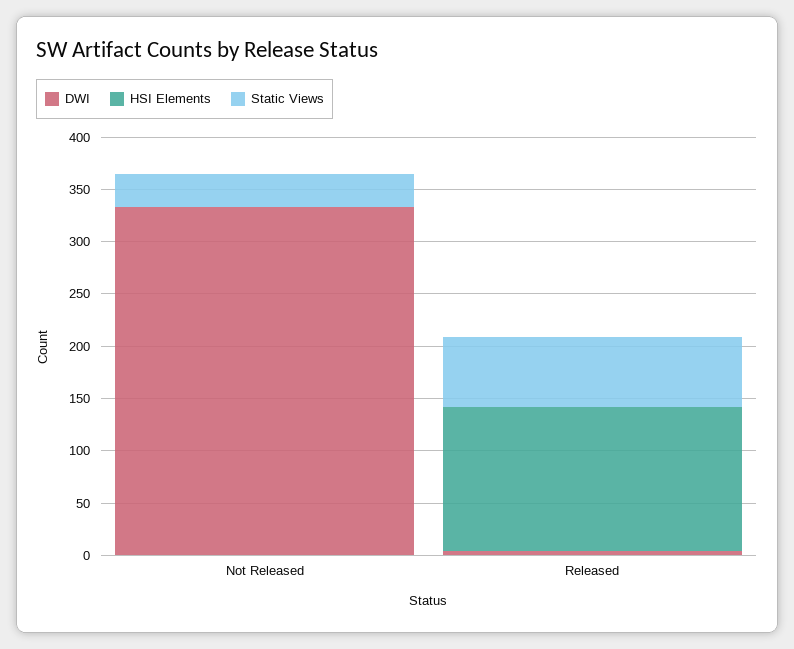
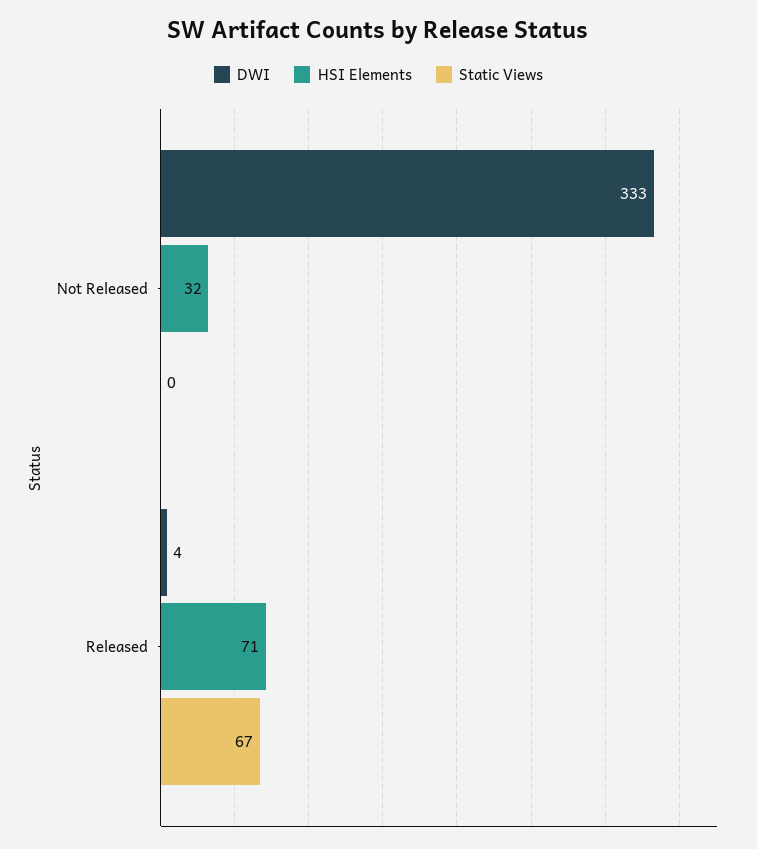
  {
    "DWI": {
      "Not Released": 333,
      "Released": 4
    },
    "HSI Elements": {
-     "Not Released": 0,
+     "Not Released": 32,
-     "Released": 140
+     "Released": 71
    },
    "Static Views": {
-     "Not Released": 30,
+     "Not Released": 0,
      "Released": 67
    }
  }

